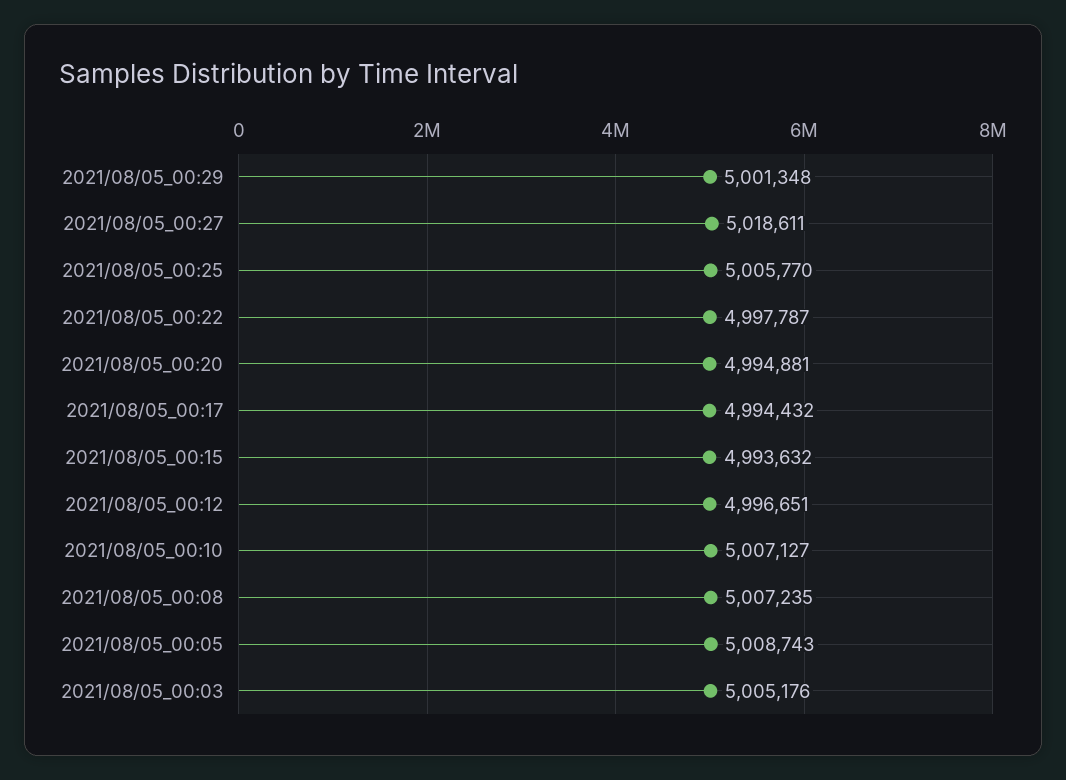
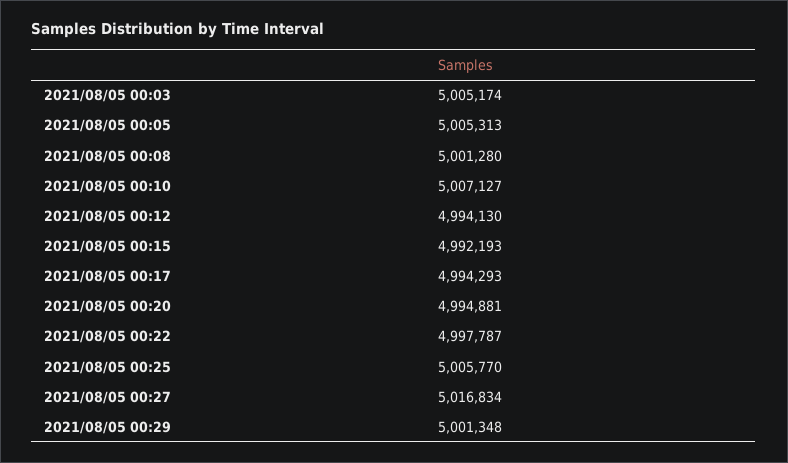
  {
    "2021/08/05_00:29": 5001348,
-   "2021/08/05_00:27": 5018611,
+   "2021/08/05_00:27": 5016834,
    "2021/08/05_00:25": 5005770,
    "2021/08/05_00:22": 4997787,
    "2021/08/05_00:20": 4994881,
-   "2021/08/05_00:17": 4994432,
+   "2021/08/05_00:17": 4994293,
-   "2021/08/05_00:15": 4993632,
+   "2021/08/05_00:15": 4992193,
-   "2021/08/05_00:12": 4996651,
+   "2021/08/05_00:12": 4994130,
    "2021/08/05_00:10": 5007127,
-   "2021/08/05_00:08": 5007235,
+   "2021/08/05_00:08": 5001280,
-   "2021/08/05_00:05": 5008743,
+   "2021/08/05_00:05": 5005313,
-   "2021/08/05_00:03": 5005176
+   "2021/08/05_00:03": 5005174
  }

